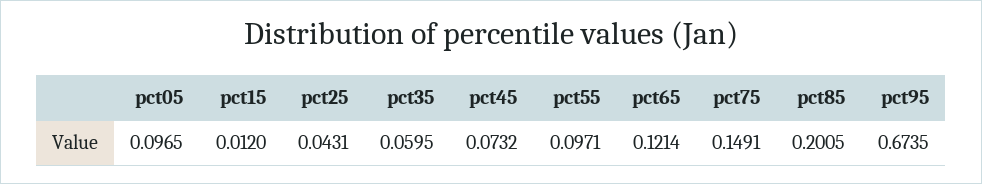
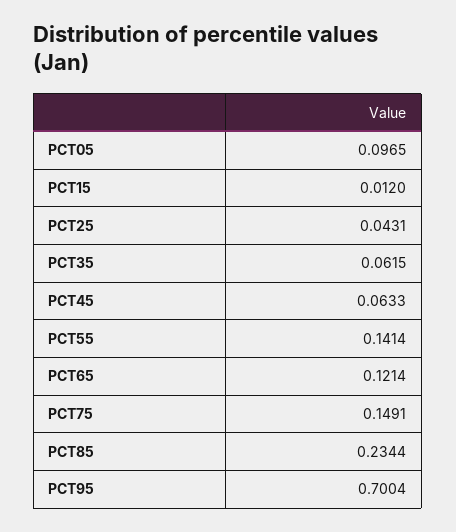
  {
    "pct05": 0.0965,
    "pct15": 0.012,
    "pct25": 0.0431,
-   "pct35": 0.0595,
+   "pct35": 0.0615,
-   "pct45": 0.0732,
+   "pct45": 0.0633,
-   "pct55": 0.0971,
+   "pct55": 0.1414,
    "pct65": 0.1214,
    "pct75": 0.1491,
-   "pct85": 0.2005,
+   "pct85": 0.2344,
-   "pct95": 0.6735
+   "pct95": 0.7004
  }

